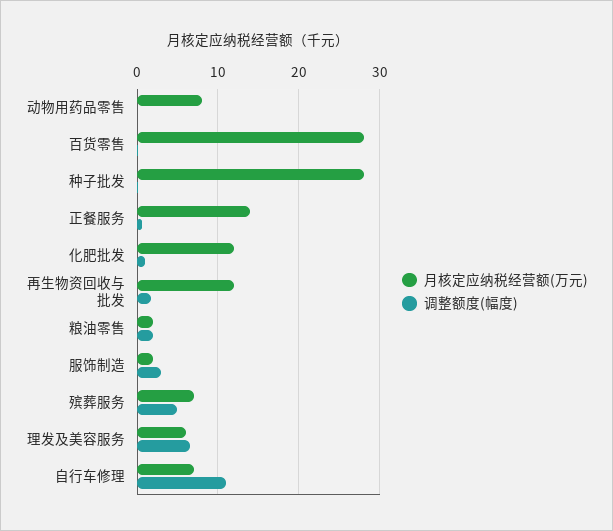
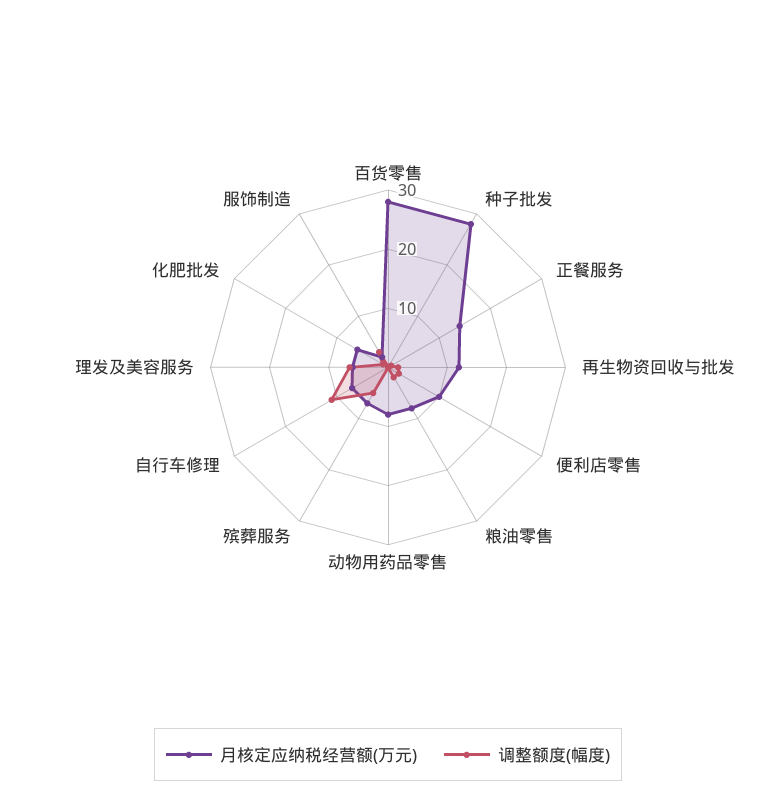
  {
    "月核定应纳税经营额(万元)": {
      "动物用药品零售": 8,
      "百货零售": 28,
      "种子批发": 28,
      "正餐服务": 14,
-     "化肥批发": 12,
+     "化肥批发": 6,
      "再生物资回收与批发": 12,
-     "粮油零售": 2,
+     "粮油零售": 8,
      "服饰制造": 2,
      "殡葬服务": 7,
      "理发及美容服务": 6,
-     "自行车修理": 7
+     "自行车修理": 7,
+     "便利店零售": 10
    },
    "调整额度(幅度)": {
      "动物用药品零售": 0,
      "百货零售": 0,
      "种子批发": 0,
      "正餐服务": 1,
      "化肥批发": 1,
      "再生物资回收与批发": 2,
      "粮油零售": 2,
      "服饰制造": 3,
      "殡葬服务": 5,
      "理发及美容服务": 7,
-     "自行车修理": 11
+     "自行车修理": 11,
+     "便利店零售": 2
    }
  }

